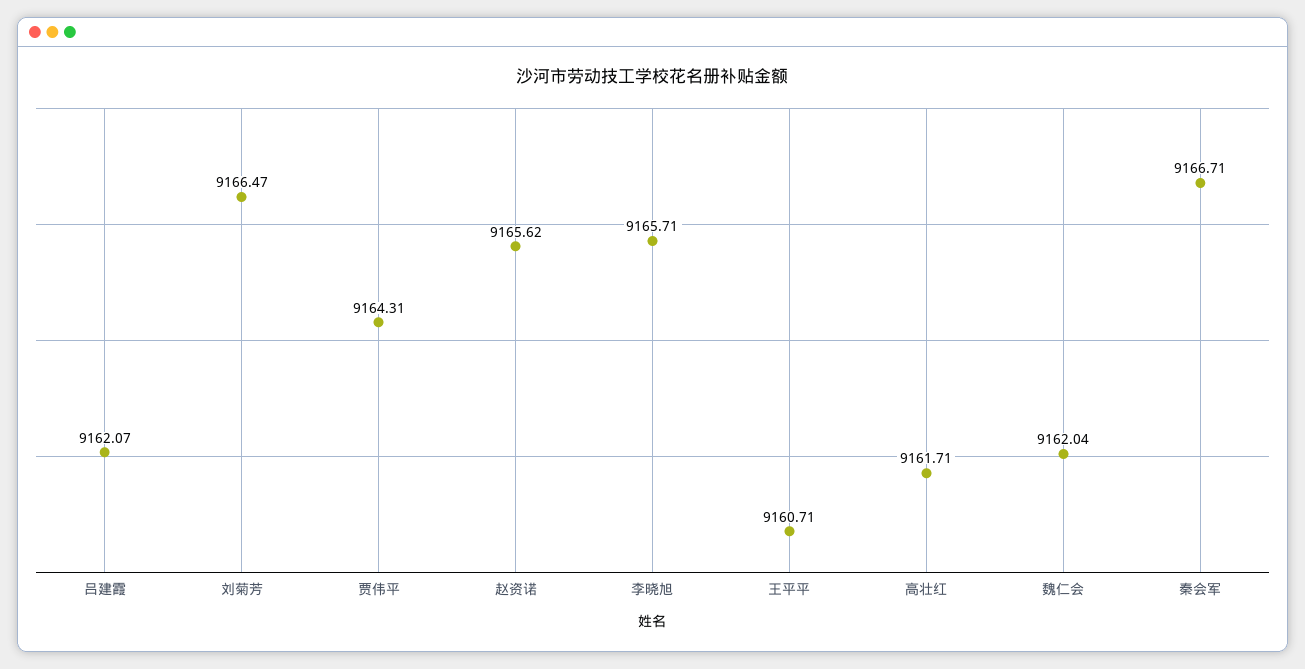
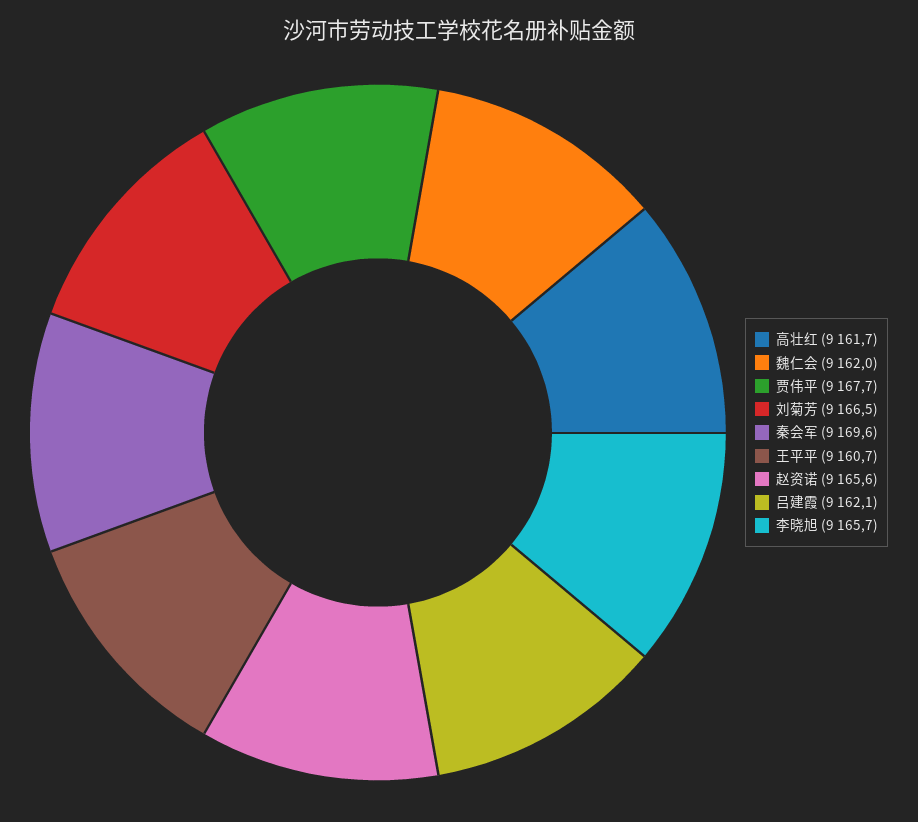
  {
    "吕建霞": 9162.07,
    "刘菊芳": 9166.47,
-   "贾伟平": 9164.31,
+   "贾伟平": 9167.7,
    "赵资诺": 9165.62,
    "李晓旭": 9165.71,
    "王平平": 9160.71,
    "高壮红": 9161.71,
    "魏仁会": 9162.04,
-   "秦会军": 9166.71
+   "秦会军": 9169.6
  }

